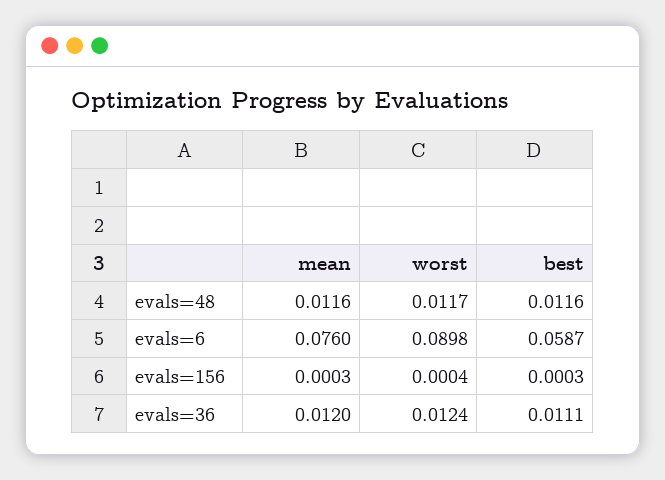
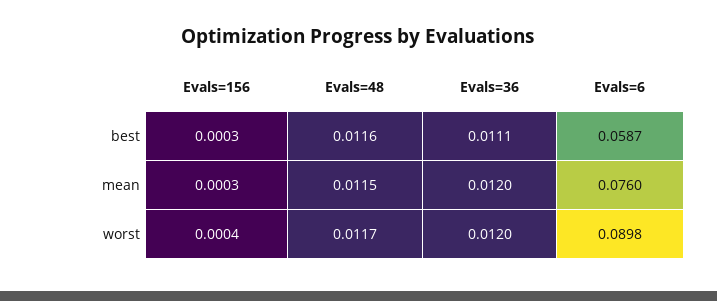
  {
    "mean": {
-     "evals=48": 0.0116,
+     "evals=48": 0.0115,
      "evals=6": 0.076,
      "evals=156": 0.0003,
      "evals=36": 0.012
    },
    "worst": {
      "evals=48": 0.0117,
      "evals=6": 0.0898,
      "evals=156": 0.0004,
-     "evals=36": 0.0124
+     "evals=36": 0.012
    },
    "best": {
      "evals=48": 0.0116,
      "evals=6": 0.0587,
      "evals=156": 0.0003,
      "evals=36": 0.0111
    }
  }

